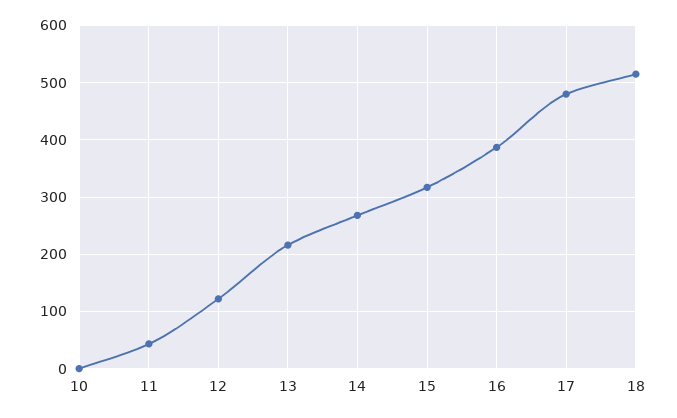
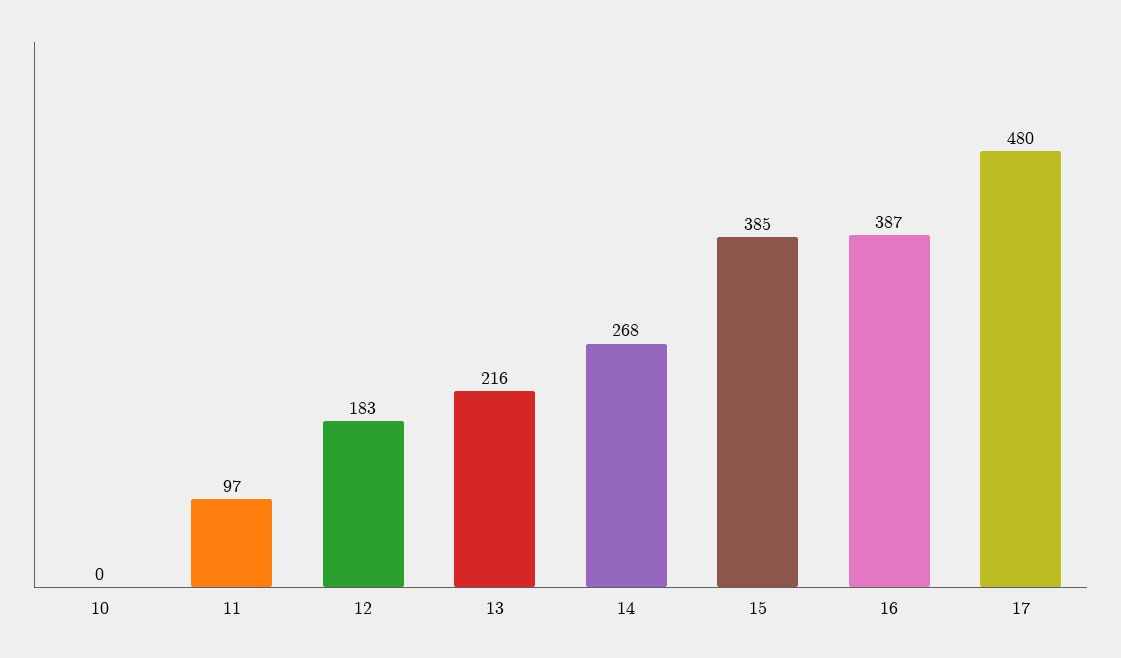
  {
    "10": 0,
-   "11": 40,
+   "11": 97,
-   "12": 120,
+   "12": 183,
    "13": 216,
    "14": 268,
-   "15": 320,
+   "15": 385,
    "16": 387,
-   "17": 480,
+   "17": 480
-   "18": 520
  }

